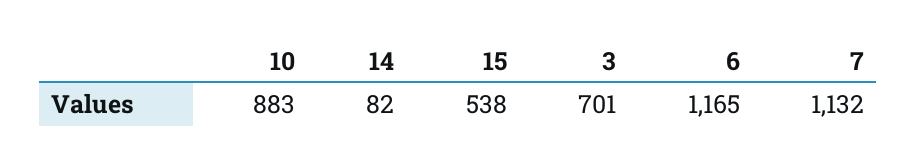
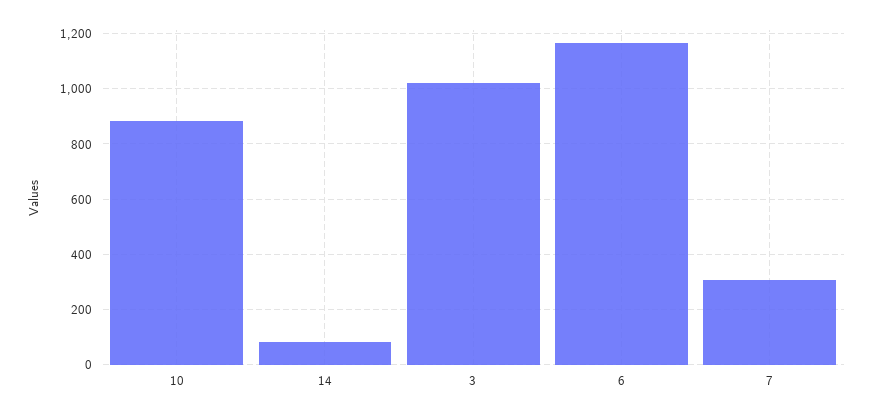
  {
    "10": 883,
    "14": 82,
-   "15": 538,
-   "3": 701,
+   "3": 1025,
    "6": 1165,
-   "7": 1132
+   "7": 300
  }

